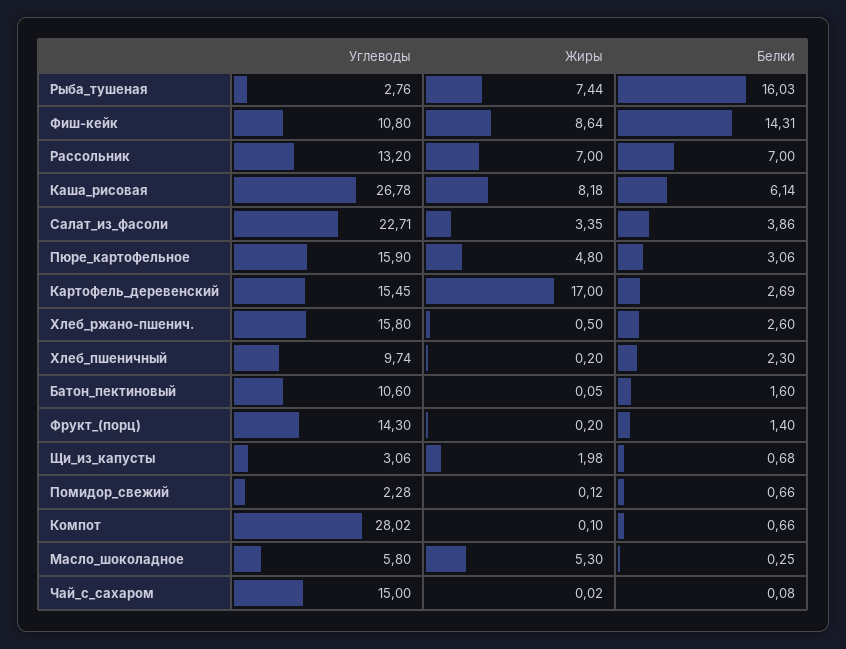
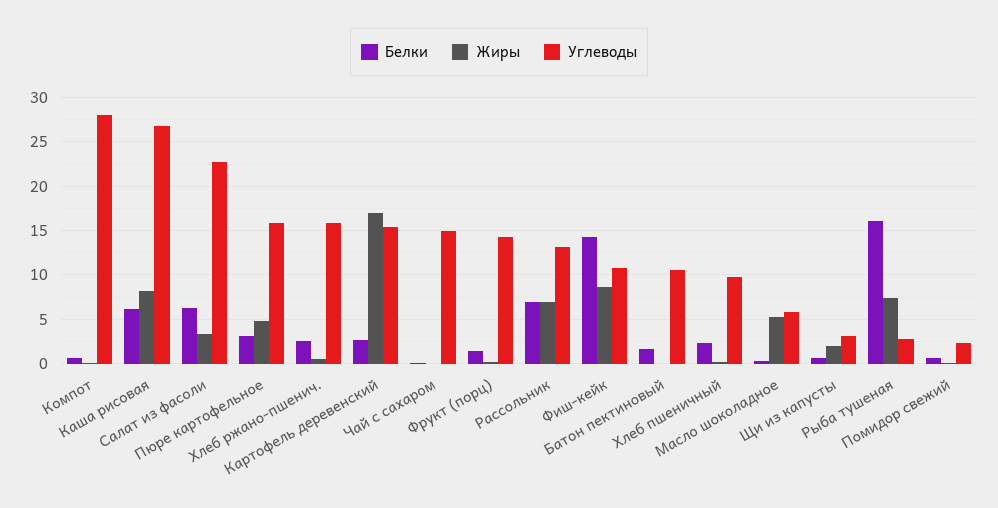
  {
    "Углеводы": {
      "Рыба_тушеная": 2.76,
      "Фиш-кейк": 10.8,
      "Рассольник": 13.2,
      "Каша_рисовая": 26.78,
      "Салат_из_фасоли": 22.71,
      "Пюре_картофельное": 15.9,
      "Картофель_деревенский": 15.45,
      "Хлеб_ржано-пшенич.": 15.8,
      "Хлеб_пшеничный": 9.74,
      "Батон_пектиновый": 10.6,
      "Фрукт_(порц)": 14.3,
      "Щи_из_капусты": 3.06,
      "Помидор_свежий": 2.28,
      "Компот": 28.02,
      "Масло_шоколадное": 5.8,
      "Чай_с_сахаром": 15
    },
    "Жиры": {
      "Рыба_тушеная": 7.44,
      "Фиш-кейк": 8.64,
      "Рассольник": 7,
      "Каша_рисовая": 8.18,
      "Салат_из_фасоли": 3.35,
      "Пюре_картофельное": 4.8,
      "Картофель_деревенский": 17,
      "Хлеб_ржано-пшенич.": 0.5,
      "Хлеб_пшеничный": 0.2,
      "Батон_пектиновый": 0.05,
      "Фрукт_(порц)": 0.2,
      "Щи_из_капусты": 1.98,
      "Помидор_свежий": 0.12,
      "Компот": 0.1,
      "Масло_шоколадное": 5.3,
      "Чай_с_сахаром": 0.02
    },
    "Белки": {
      "Рыба_тушеная": 16.03,
      "Фиш-кейк": 14.31,
      "Рассольник": 7,
      "Каша_рисовая": 6.14,
-     "Салат_из_фасоли": 3.86,
+     "Салат_из_фасоли": 6,
      "Пюре_картофельное": 3.06,
      "Картофель_деревенский": 2.69,
      "Хлеб_ржано-пшенич.": 2.6,
      "Хлеб_пшеничный": 2.3,
      "Батон_пектиновый": 1.6,
      "Фрукт_(порц)": 1.4,
      "Щи_из_капусты": 0.68,
      "Помидор_свежий": 0.66,
      "Компот": 0.66,
      "Масло_шоколадное": 0.25,
      "Чай_с_сахаром": 0.08
    }
  }

